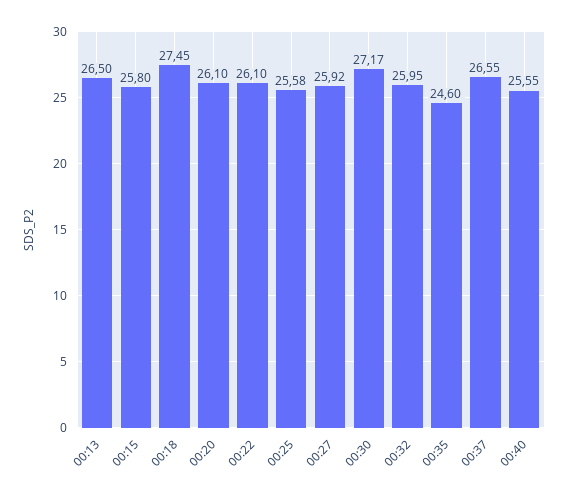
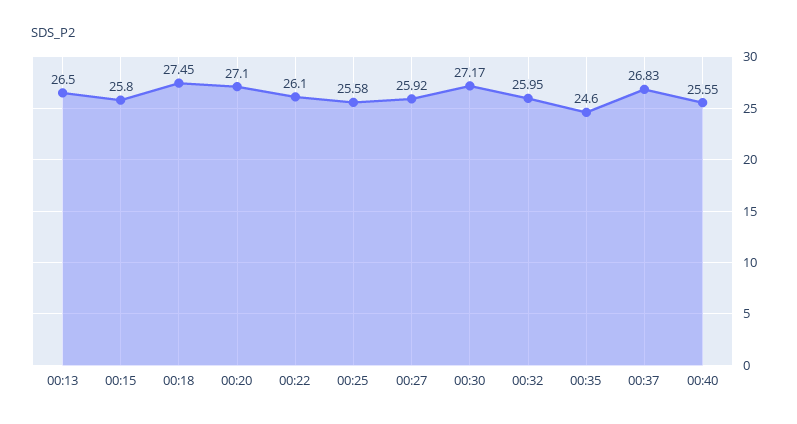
  {
    "00:13": 26.5,
    "00:15": 25.8,
    "00:18": 27.45,
-   "00:20": 26.1,
+   "00:20": 27.1,
    "00:22": 26.1,
    "00:25": 25.58,
    "00:27": 25.92,
    "00:30": 27.17,
    "00:32": 25.95,
    "00:35": 24.6,
-   "00:37": 26.55,
+   "00:37": 26.83,
    "00:40": 25.55
  }

